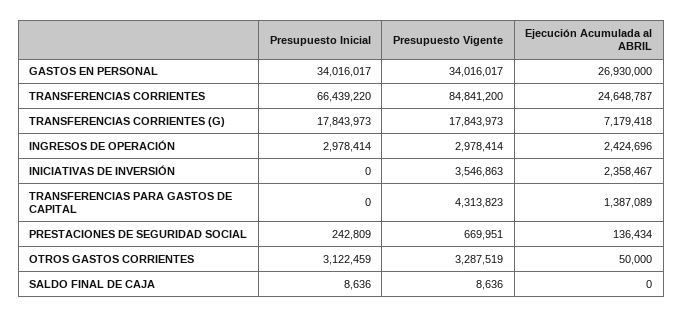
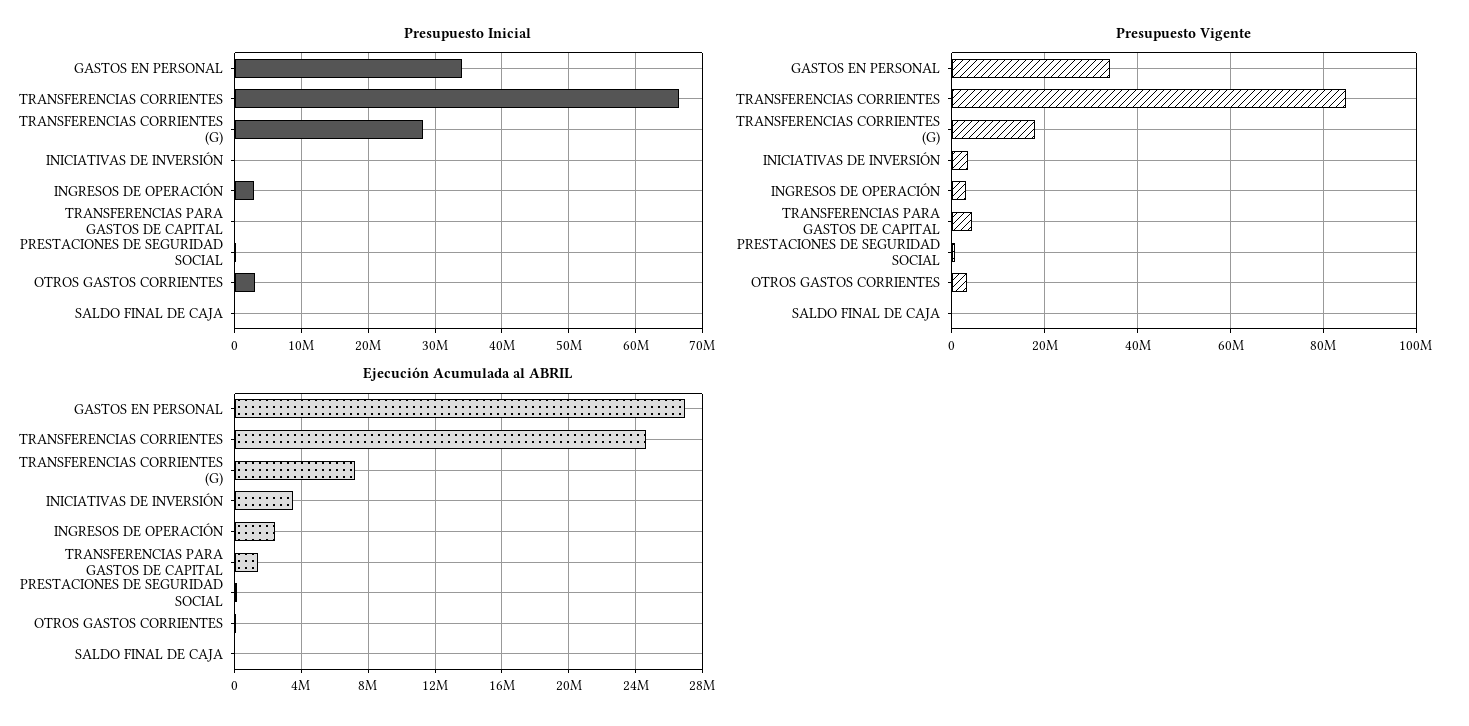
  {
    "Presupuesto Inicial": {
      "GASTOS EN PERSONAL": 34016017,
      "TRANSFERENCIAS CORRIENTES": 66439220,
-     "TRANSFERENCIAS CORRIENTES (G)": 17843973,
+     "TRANSFERENCIAS CORRIENTES (G)": 28000000,
      "INGRESOS DE OPERACIÓN": 2978414,
      "INICIATIVAS DE INVERSIÓN": 0,
      "TRANSFERENCIAS PARA GASTOS DE CAPITAL": 0,
      "PRESTACIONES DE SEGURIDAD SOCIAL": 242809,
      "OTROS GASTOS CORRIENTES": 3122459,
      "SALDO FINAL DE CAJA": 8636
    },
    "Presupuesto Vigente": {
      "GASTOS EN PERSONAL": 34016017,
      "TRANSFERENCIAS CORRIENTES": 84841200,
      "TRANSFERENCIAS CORRIENTES (G)": 17843973,
      "INGRESOS DE OPERACIÓN": 2978414,
      "INICIATIVAS DE INVERSIÓN": 3546863,
      "TRANSFERENCIAS PARA GASTOS DE CAPITAL": 4313823,
      "PRESTACIONES DE SEGURIDAD SOCIAL": 669951,
      "OTROS GASTOS CORRIENTES": 3287519,
      "SALDO FINAL DE CAJA": 8636
    },
    "Ejecución Acumulada al ABRIL": {
      "GASTOS EN PERSONAL": 26930000,
      "TRANSFERENCIAS CORRIENTES": 24648787,
      "TRANSFERENCIAS CORRIENTES (G)": 7179418,
      "INGRESOS DE OPERACIÓN": 2424696,
-     "INICIATIVAS DE INVERSIÓN": 2358467,
+     "INICIATIVAS DE INVERSIÓN": 3500000,
      "TRANSFERENCIAS PARA GASTOS DE CAPITAL": 1387089,
      "PRESTACIONES DE SEGURIDAD SOCIAL": 136434,
      "OTROS GASTOS CORRIENTES": 50000,
      "SALDO FINAL DE CAJA": 0
    }
  }

